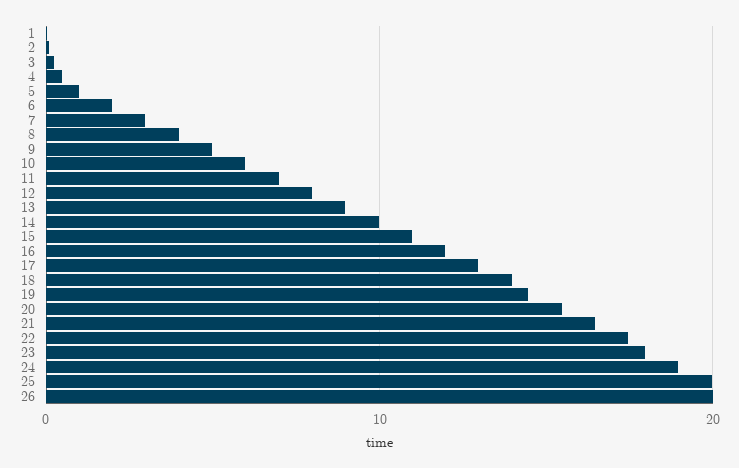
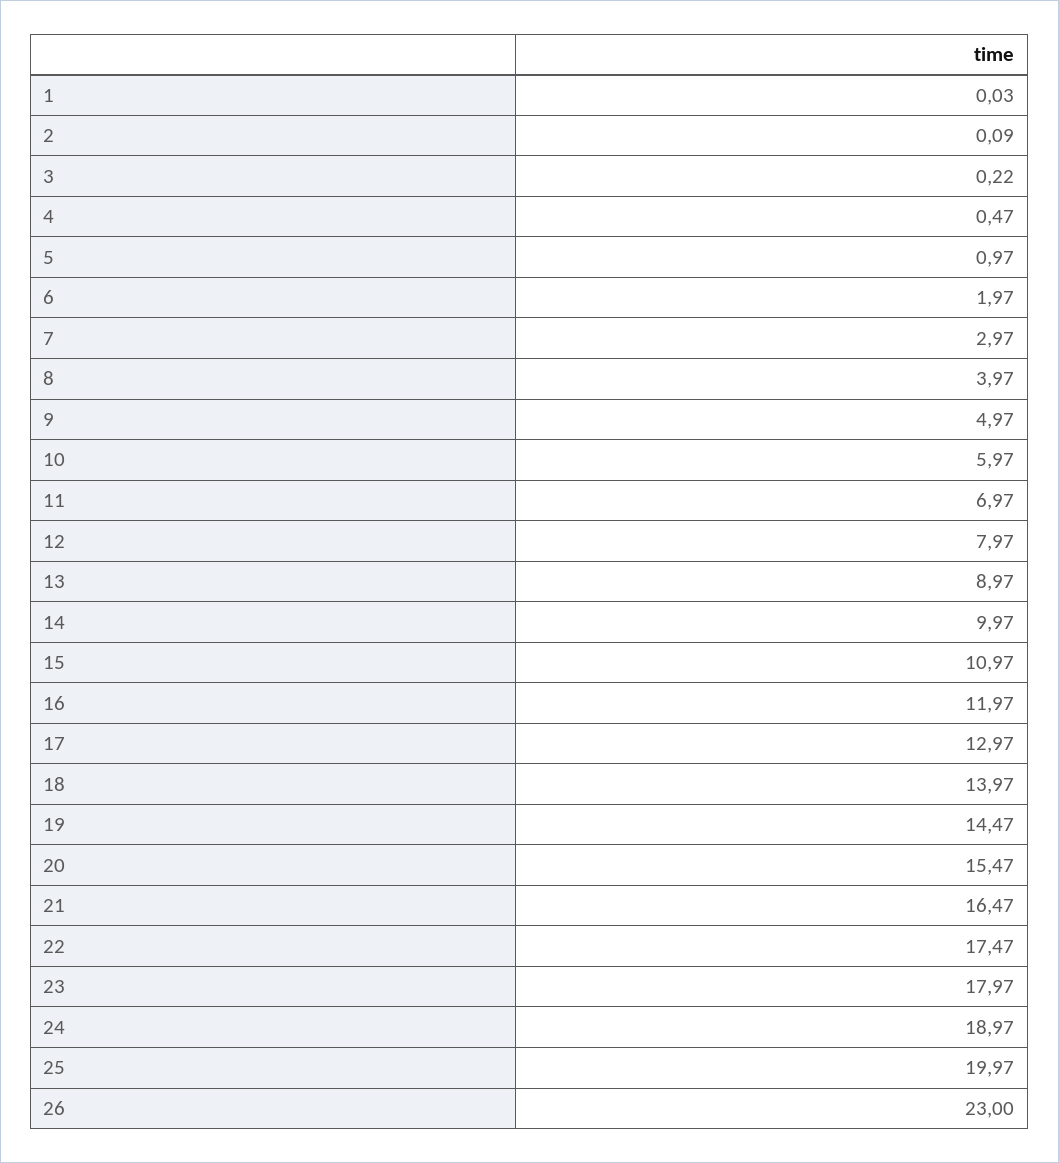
  {
    "1": 0.03,
    "2": 0.09,
    "3": 0.22,
    "4": 0.47,
    "5": 0.97,
    "6": 1.97,
    "7": 2.97,
    "8": 3.97,
    "9": 4.97,
    "10": 5.97,
    "11": 6.97,
    "12": 7.97,
    "13": 8.97,
    "14": 9.97,
    "15": 10.97,
    "16": 11.97,
    "17": 12.97,
    "18": 13.97,
    "19": 14.47,
    "20": 15.47,
    "21": 16.47,
    "22": 17.47,
    "23": 17.97,
    "24": 18.97,
    "25": 19.97,
-   "26": 20
+   "26": 23
  }

